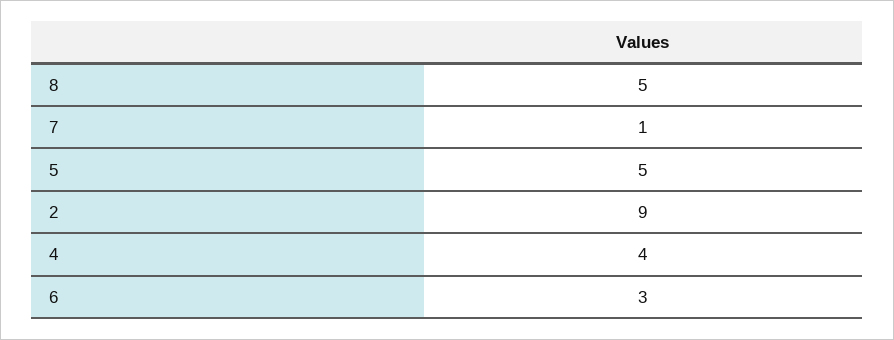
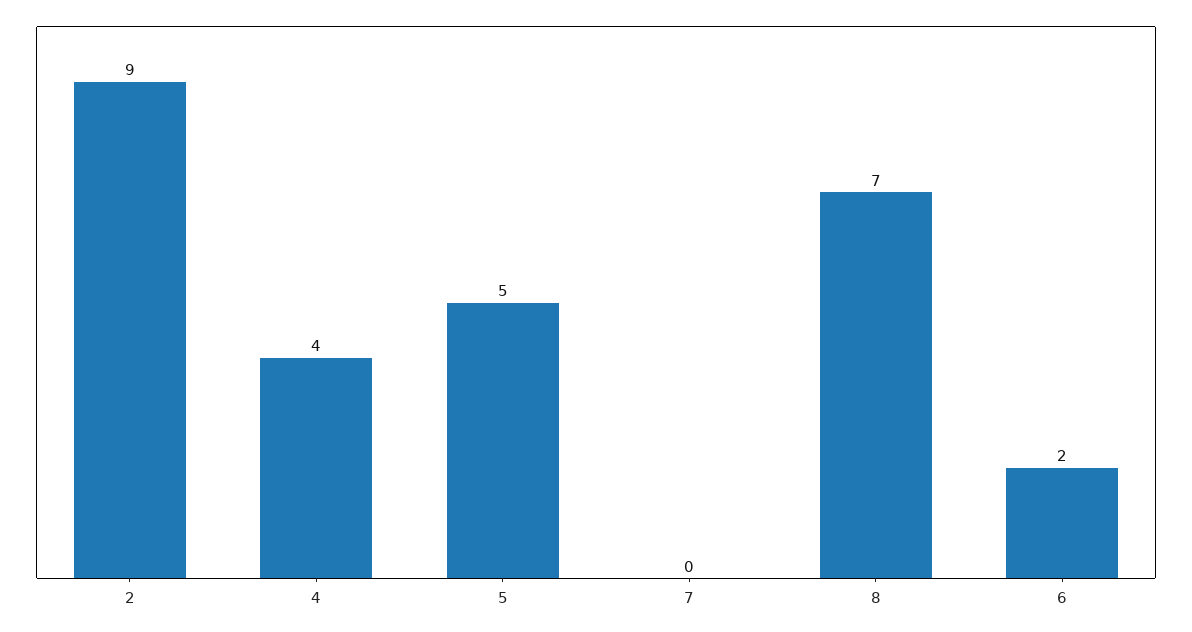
  {
-   "8": 5,
+   "8": 7,
-   "7": 1,
+   "7": 0,
    "5": 5,
    "2": 9,
    "4": 4,
-   "6": 3
+   "6": 2
  }

